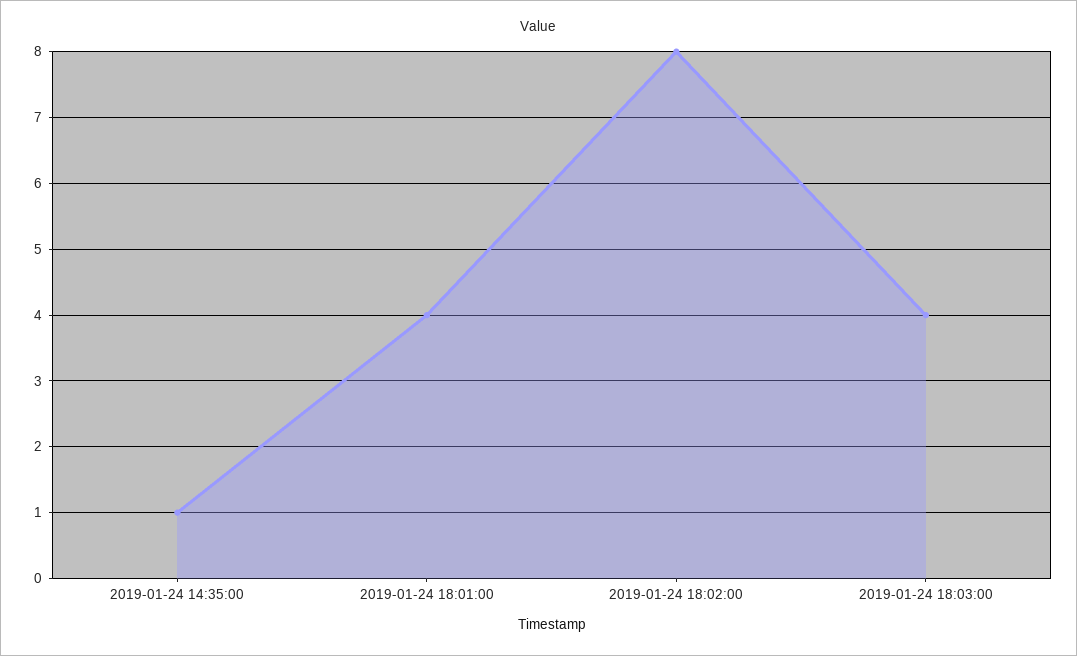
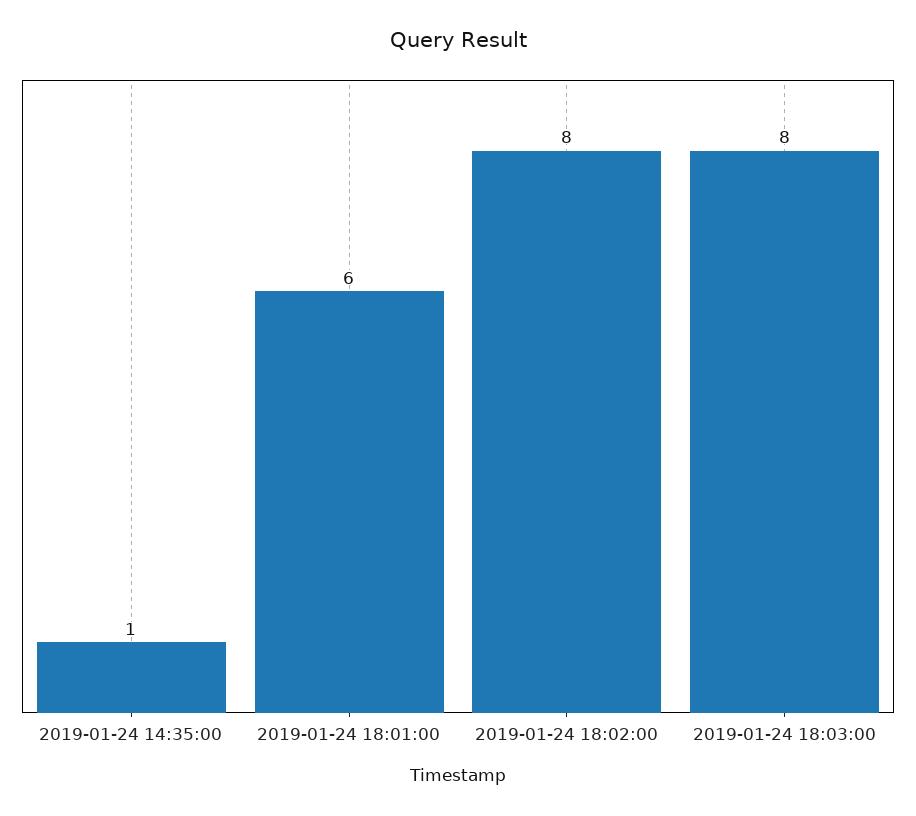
  {
    "2019-01-24 14:35:00": 1,
-   "2019-01-24 18:01:00": 4,
+   "2019-01-24 18:01:00": 6,
    "2019-01-24 18:02:00": 8,
-   "2019-01-24 18:03:00": 4
+   "2019-01-24 18:03:00": 8
  }

